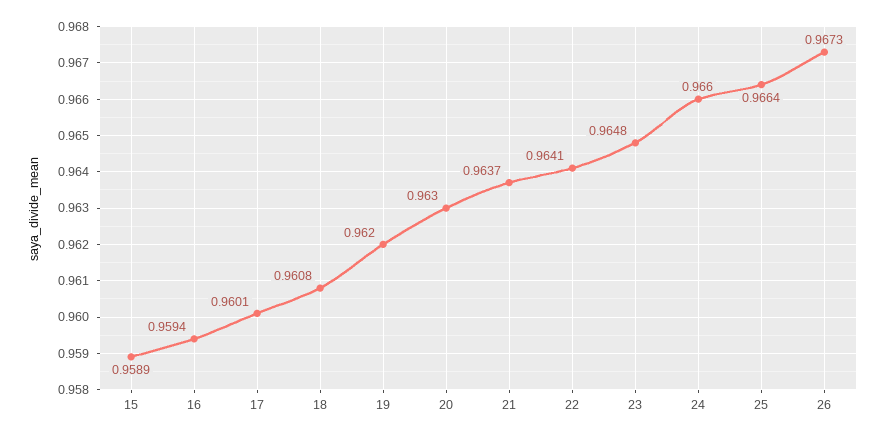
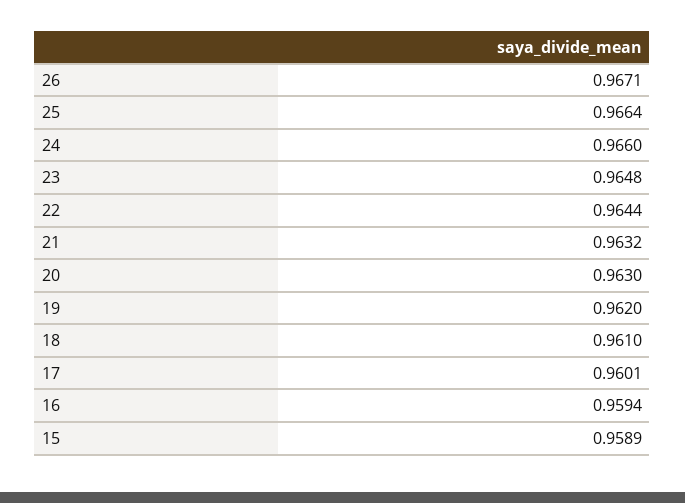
  {
    "15": 0.9589,
    "16": 0.9594,
    "17": 0.9601,
-   "18": 0.9608,
+   "18": 0.961,
    "19": 0.962,
    "20": 0.963,
-   "21": 0.9637,
+   "21": 0.9632,
-   "22": 0.9641,
+   "22": 0.9644,
    "23": 0.9648,
    "24": 0.966,
    "25": 0.9664,
-   "26": 0.9673
+   "26": 0.9671
  }

